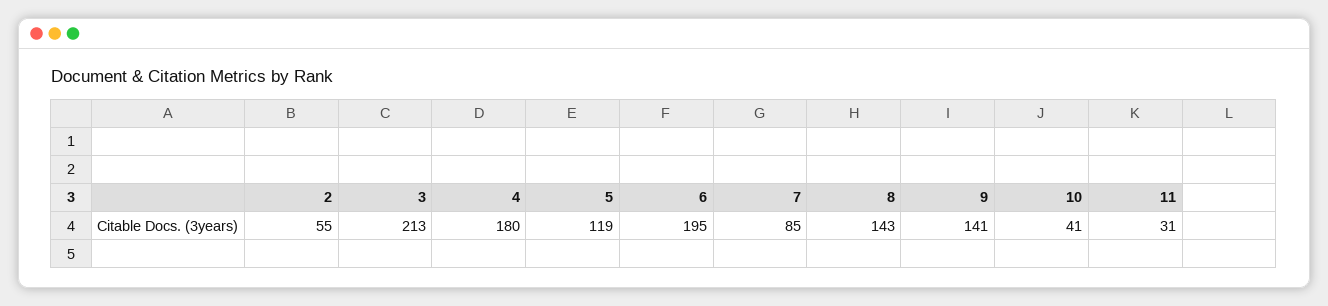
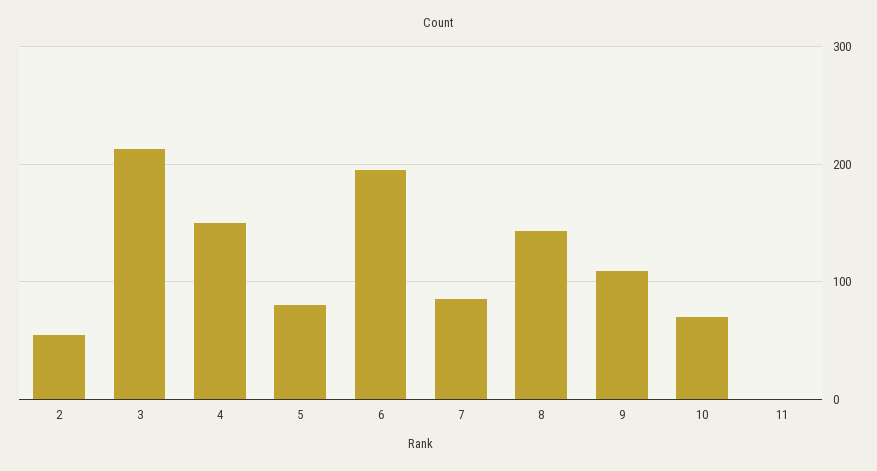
  {
    "2": 55,
    "3": 213,
-   "4": 180,
+   "4": 150,
-   "5": 119,
+   "5": 80,
    "6": 195,
    "7": 85,
    "8": 143,
-   "9": 141,
+   "9": 110,
-   "10": 41,
+   "10": 70,
-   "11": 31
+   "11": 0
  }

